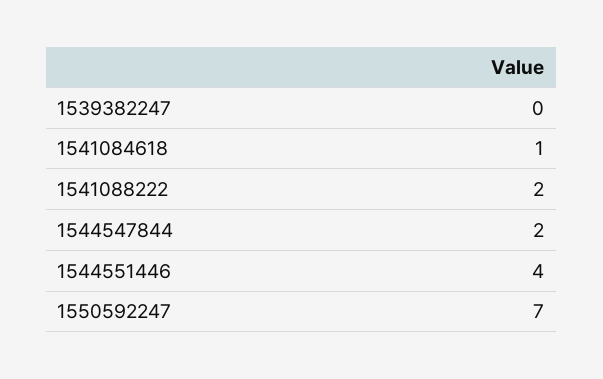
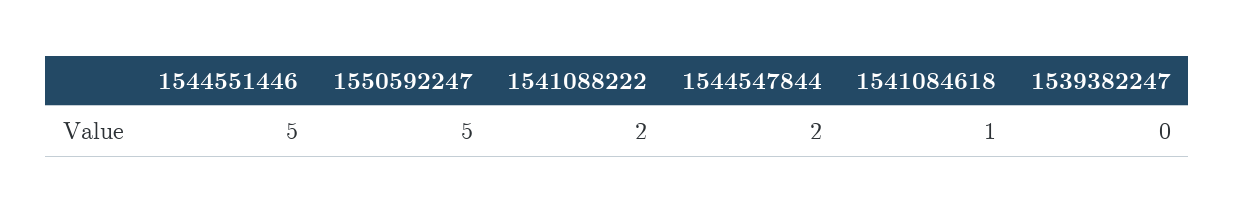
  {
    "1539382247": 0,
    "1541084618": 1,
    "1541088222": 2,
    "1544547844": 2,
-   "1544551446": 4,
+   "1544551446": 5,
-   "1550592247": 7
+   "1550592247": 5
  }

